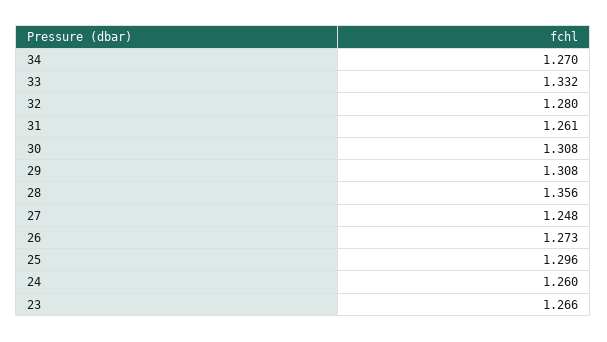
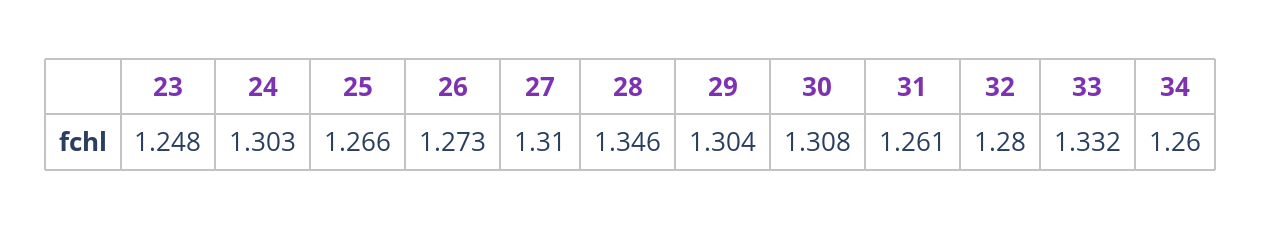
  {
-   "34": 1.27,
+   "34": 1.26,
    "33": 1.332,
    "32": 1.28,
    "31": 1.261,
    "30": 1.308,
-   "29": 1.308,
+   "29": 1.304,
-   "28": 1.356,
+   "28": 1.346,
-   "27": 1.248,
+   "27": 1.31,
    "26": 1.273,
-   "25": 1.296,
+   "25": 1.266,
-   "24": 1.26,
+   "24": 1.303,
-   "23": 1.266
+   "23": 1.248
  }

